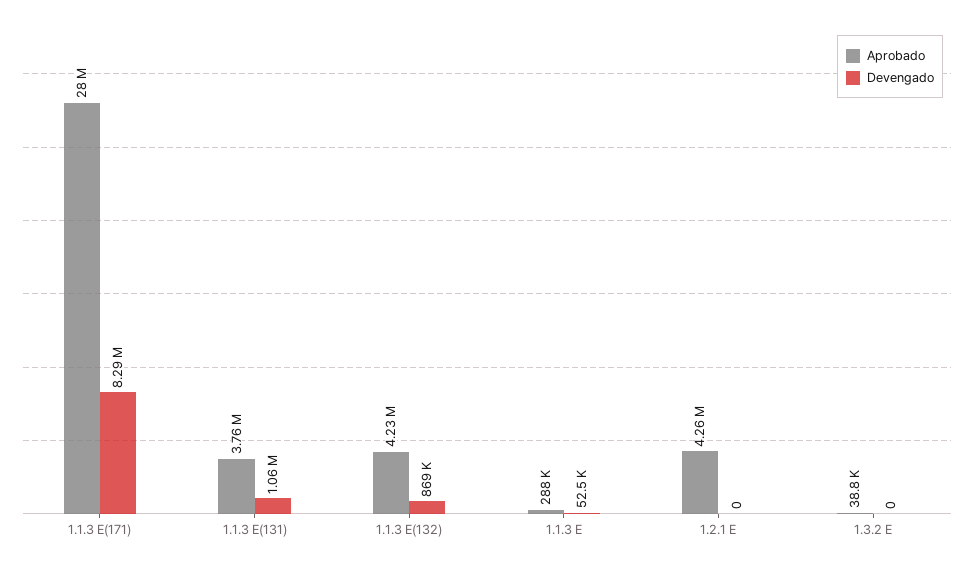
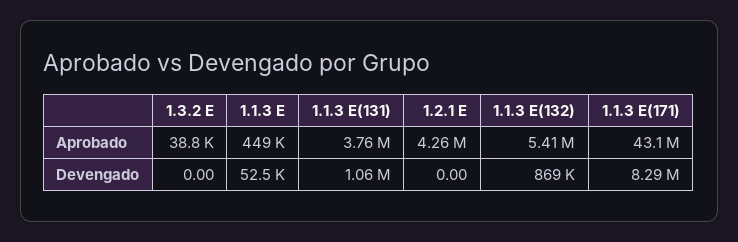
  {
    "Aprobado": {
-     "1.1.3 E(171)": 28000000,
+     "1.1.3 E(171)": 43100000,
      "1.1.3 E(131)": 3760000,
-     "1.1.3 E(132)": 4230000,
+     "1.1.3 E(132)": 5410000,
-     "1.1.3 E": 288000,
+     "1.1.3 E": 449000,
      "1.2.1 E": 4260000,
      "1.3.2 E": 38800
    },
    "Devengado": {
      "1.1.3 E(171)": 8290000,
      "1.1.3 E(131)": 1060000,
      "1.1.3 E(132)": 869000,
      "1.1.3 E": 52500,
      "1.2.1 E": 0,
      "1.3.2 E": 0
    }
  }

